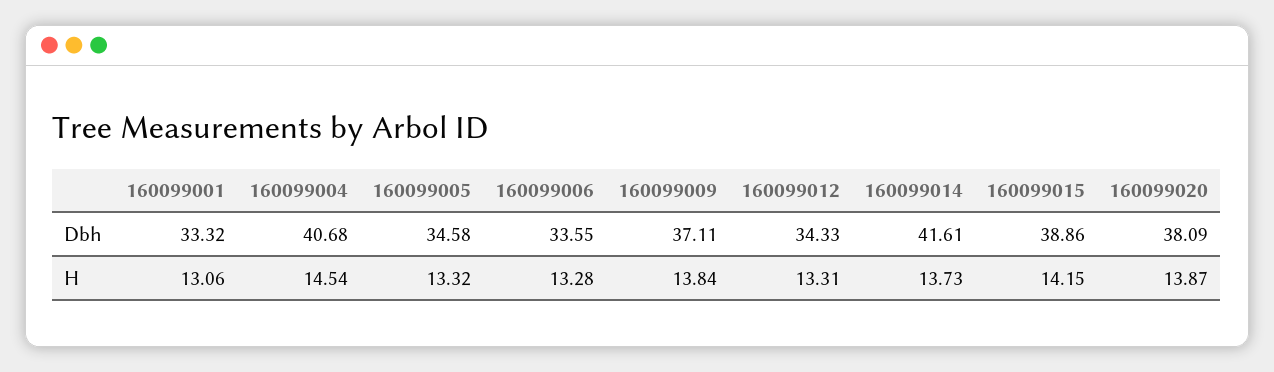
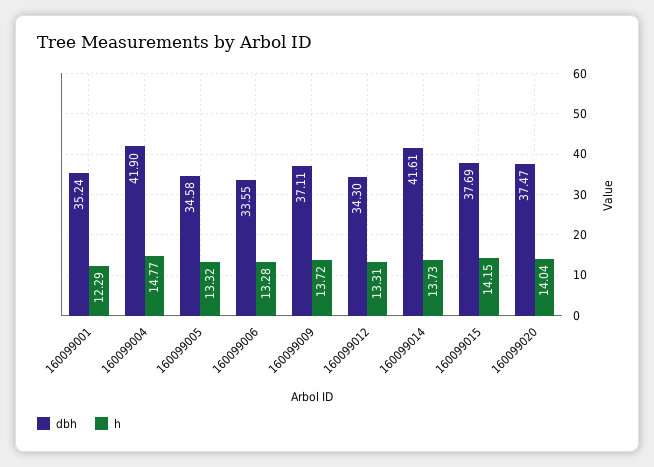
  {
    "Dbh": {
-     "160099001": 33.32,
+     "160099001": 35.24,
-     "160099004": 40.68,
+     "160099004": 41.9,
      "160099005": 34.58,
      "160099006": 33.55,
      "160099009": 37.11,
-     "160099012": 34.33,
+     "160099012": 34.3,
      "160099014": 41.61,
-     "160099015": 38.86,
+     "160099015": 37.69,
-     "160099020": 38.09
+     "160099020": 37.47
    },
    "H": {
-     "160099001": 13.06,
+     "160099001": 12.29,
-     "160099004": 14.54,
+     "160099004": 14.77,
      "160099005": 13.32,
      "160099006": 13.28,
-     "160099009": 13.84,
+     "160099009": 13.72,
      "160099012": 13.31,
      "160099014": 13.73,
      "160099015": 14.15,
-     "160099020": 13.87
+     "160099020": 14.04
    }
  }

